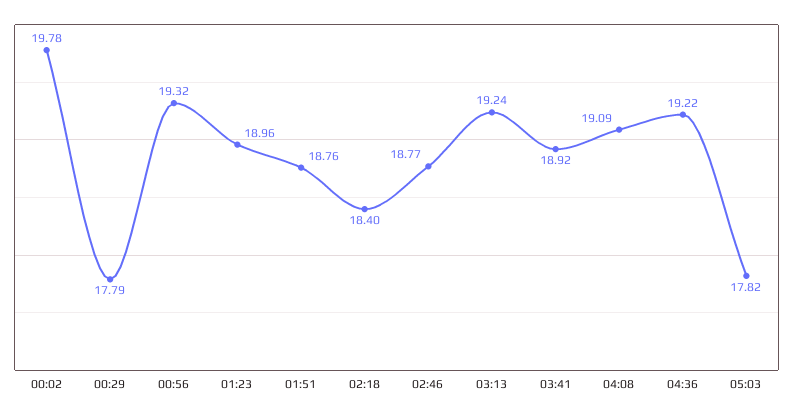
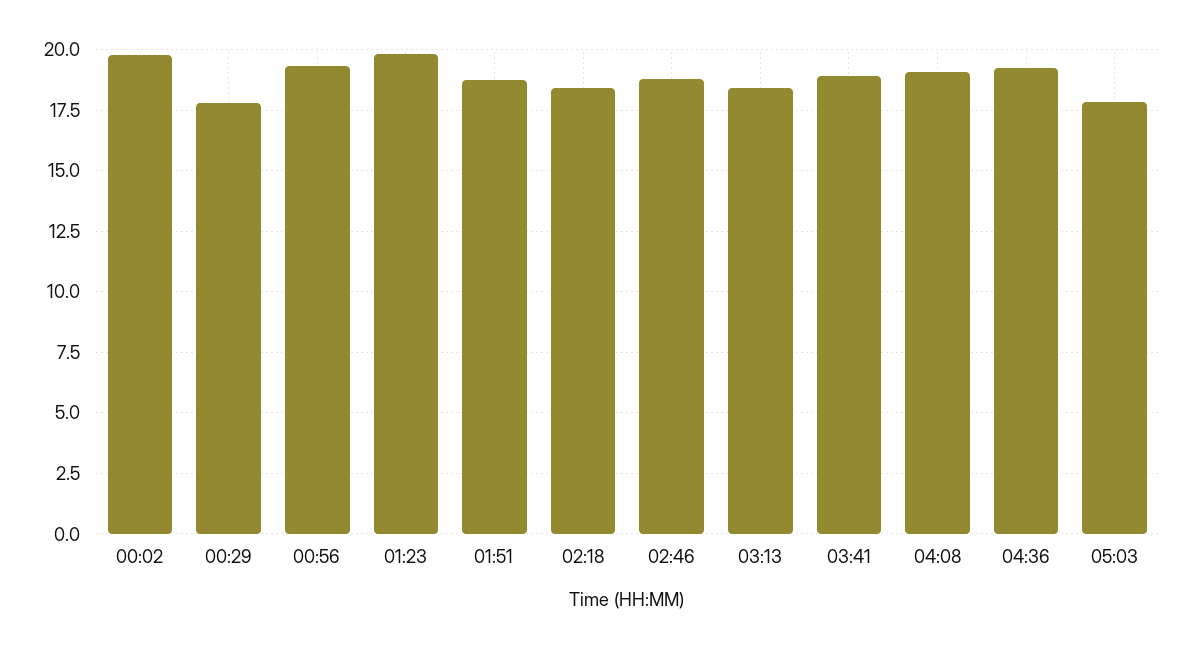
  {
    "00:02": 19.78,
    "00:29": 17.79,
    "00:56": 19.32,
-   "01:23": 18.96,
+   "01:23": 19.75,
    "01:51": 18.76,
    "02:18": 18.4,
    "02:46": 18.77,
-   "03:13": 19.24,
+   "03:13": 18.5,
    "03:41": 18.92,
    "04:08": 19.09,
    "04:36": 19.22,
    "05:03": 17.82
  }

